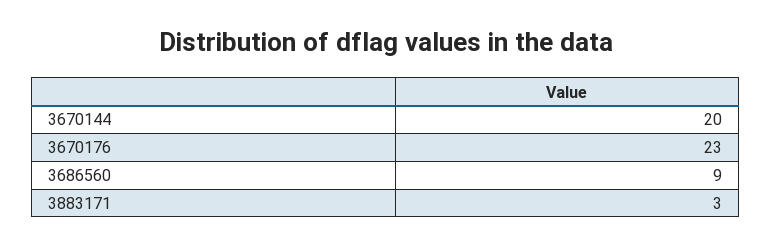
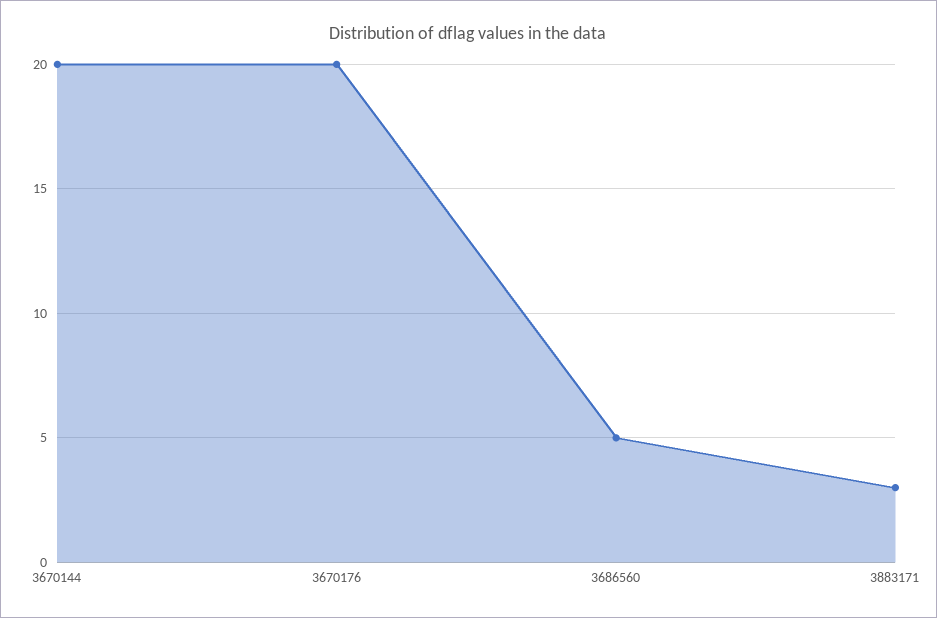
  {
    "3670144": 20,
-   "3670176": 23,
+   "3670176": 20,
-   "3686560": 9,
+   "3686560": 5,
    "3883171": 3
  }

